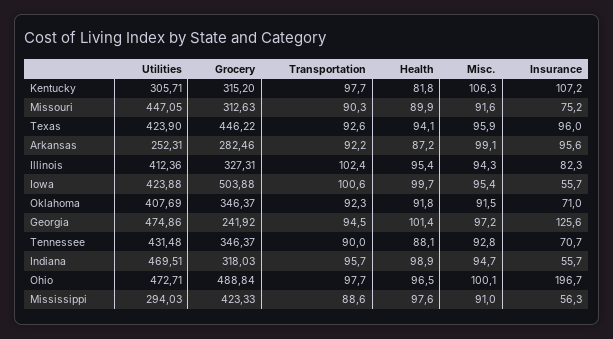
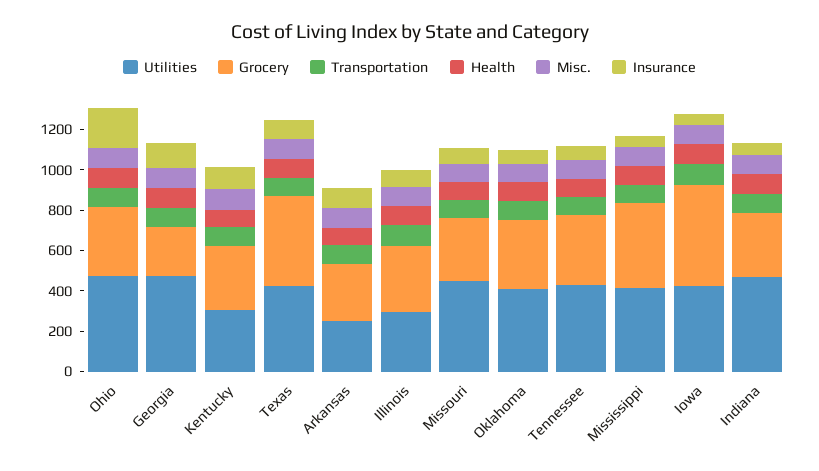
  {
    "Utilities": {
      "Kentucky": 305.71,
      "Missouri": 447.05,
      "Texas": 423.9,
      "Arkansas": 252.31,
-     "Illinois": 412.36,
+     "Illinois": 300,
      "Iowa": 423.88,
      "Oklahoma": 407.69,
      "Georgia": 474.86,
      "Tennessee": 431.48,
      "Indiana": 469.51,
      "Ohio": 472.71,
-     "Mississippi": 294.03
+     "Mississippi": 400
    },
    "Grocery": {
      "Kentucky": 315.2,
      "Missouri": 312.63,
      "Texas": 446.22,
      "Arkansas": 282.46,
      "Illinois": 327.31,
      "Iowa": 503.88,
      "Oklahoma": 346.37,
      "Georgia": 241.92,
      "Tennessee": 346.37,
      "Indiana": 318.03,
-     "Ohio": 488.84,
+     "Ohio": 350,
      "Mississippi": 423.33
    },
    "Transportation": {
      "Kentucky": 97.7,
      "Missouri": 90.3,
      "Texas": 92.6,
      "Arkansas": 92.2,
      "Illinois": 102.4,
      "Iowa": 100.6,
      "Oklahoma": 92.3,
      "Georgia": 94.5,
      "Tennessee": 90,
      "Indiana": 95.7,
      "Ohio": 97.7,
      "Mississippi": 88.6
    },
    "Health": {
      "Kentucky": 81.8,
      "Missouri": 89.9,
      "Texas": 94.1,
      "Arkansas": 87.2,
      "Illinois": 95.4,
      "Iowa": 99.7,
      "Oklahoma": 91.8,
      "Georgia": 101.4,
      "Tennessee": 88.1,
      "Indiana": 98.9,
      "Ohio": 96.5,
      "Mississippi": 97.6
    },
    "Misc.": {
      "Kentucky": 106.3,
      "Missouri": 91.6,
      "Texas": 95.9,
      "Arkansas": 99.1,
      "Illinois": 94.3,
      "Iowa": 95.4,
      "Oklahoma": 91.5,
      "Georgia": 97.2,
      "Tennessee": 92.8,
      "Indiana": 94.7,
      "Ohio": 100.1,
      "Mississippi": 91
    },
    "Insurance": {
      "Kentucky": 107.2,
      "Missouri": 75.2,
      "Texas": 96,
      "Arkansas": 95.6,
      "Illinois": 82.3,
      "Iowa": 55.7,
      "Oklahoma": 71,
      "Georgia": 125.6,
      "Tennessee": 70.7,
      "Indiana": 55.7,
      "Ohio": 196.7,
      "Mississippi": 56.3
    }
  }

